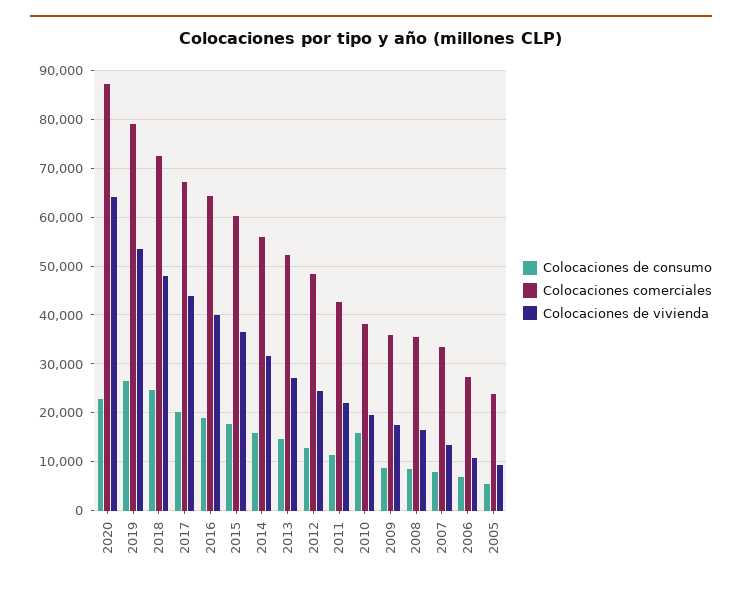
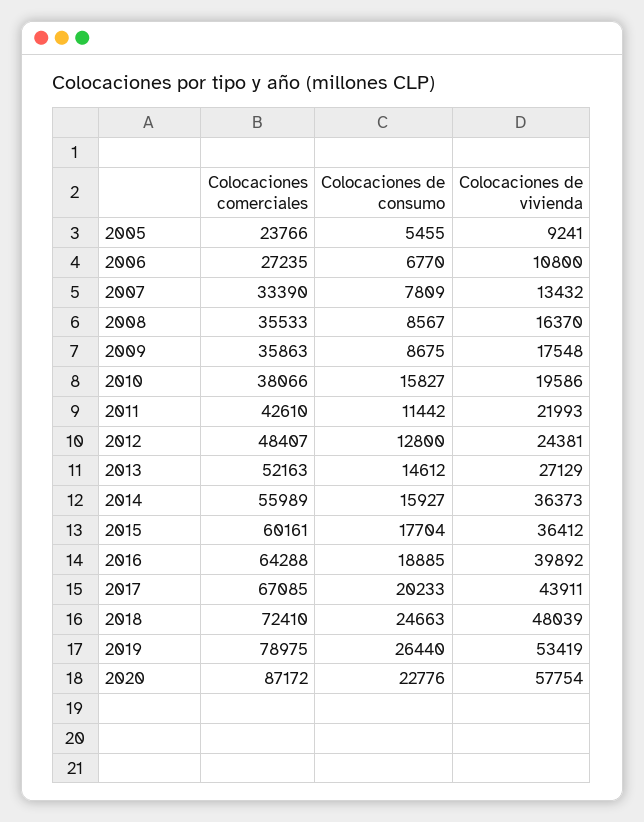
  {
    "Colocaciones de consumo": {
      "2020": 22776,
      "2019": 26440,
      "2018": 24663,
      "2017": 20233,
      "2016": 18885,
      "2015": 17704,
      "2014": 15927,
      "2013": 14612,
      "2012": 12800,
      "2011": 11442,
      "2010": 15827,
      "2009": 8675,
      "2008": 8567,
      "2007": 7809,
      "2006": 6770,
      "2005": 5455
    },
    "Colocaciones comerciales": {
      "2020": 87172,
      "2019": 78975,
      "2018": 72410,
      "2017": 67085,
      "2016": 64288,
      "2015": 60161,
      "2014": 55989,
      "2013": 52163,
      "2012": 48407,
      "2011": 42610,
      "2010": 38066,
      "2009": 35863,
      "2008": 35533,
      "2007": 33390,
      "2006": 27235,
      "2005": 23766
    },
    "Colocaciones de vivienda": {
-     "2020": 64000,
+     "2020": 57754,
      "2019": 53419,
      "2018": 48039,
      "2017": 43911,
      "2016": 39892,
      "2015": 36412,
-     "2014": 32000,
+     "2014": 36373,
      "2013": 27129,
      "2012": 24381,
      "2011": 21993,
      "2010": 19586,
      "2009": 17548,
      "2008": 16370,
      "2007": 13432,
      "2006": 10800,
      "2005": 9241
    }
  }

